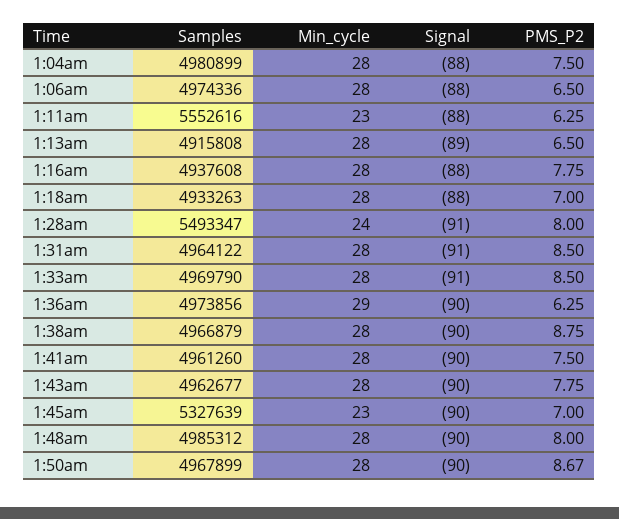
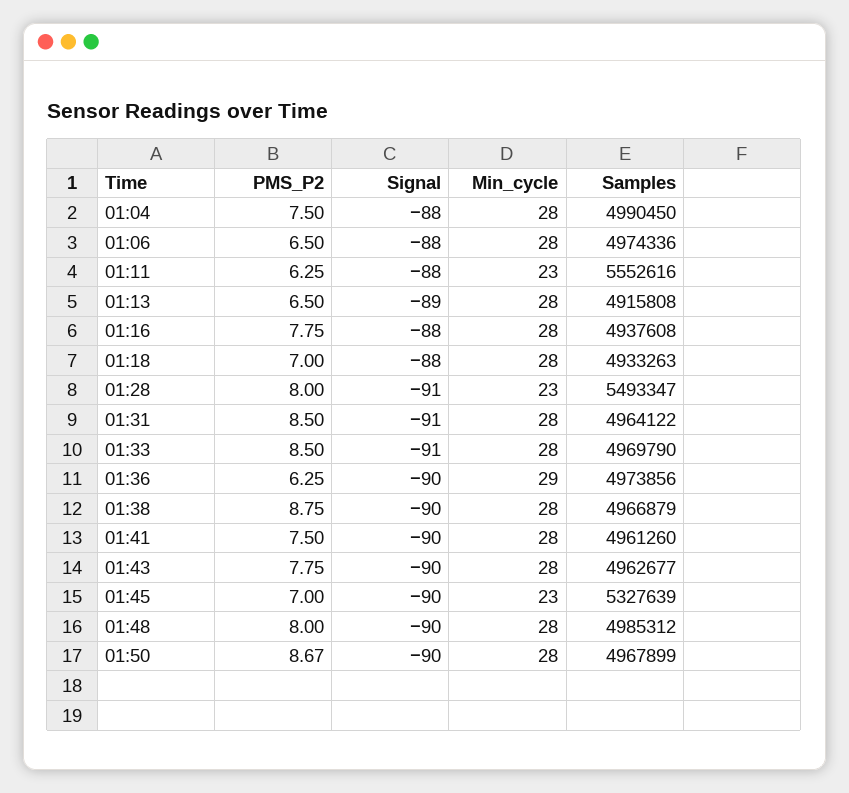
  {
    "Samples": {
-     "1:04am": 4980899,
+     "1:04am": 4990450,
      "1:06am": 4974336,
      "1:11am": 5552616,
      "1:13am": 4915808,
      "1:16am": 4937608,
      "1:18am": 4933263,
      "1:28am": 5493347,
      "1:31am": 4964122,
      "1:33am": 4969790,
      "1:36am": 4973856,
      "1:38am": 4966879,
      "1:41am": 4961260,
      "1:43am": 4962677,
      "1:45am": 5327639,
      "1:48am": 4985312,
      "1:50am": 4967899
    },
    "Min_cycle": {
      "1:04am": 28,
      "1:06am": 28,
      "1:11am": 23,
      "1:13am": 28,
      "1:16am": 28,
      "1:18am": 28,
-     "1:28am": 24,
+     "1:28am": 23,
      "1:31am": 28,
      "1:33am": 28,
      "1:36am": 29,
      "1:38am": 28,
      "1:41am": 28,
      "1:43am": 28,
      "1:45am": 23,
      "1:48am": 28,
      "1:50am": 28
    },
    "Signal": {
      "1:04am": -88,
      "1:06am": -88,
      "1:11am": -88,
      "1:13am": -89,
      "1:16am": -88,
      "1:18am": -88,
      "1:28am": -91,
      "1:31am": -91,
      "1:33am": -91,
      "1:36am": -90,
      "1:38am": -90,
      "1:41am": -90,
      "1:43am": -90,
      "1:45am": -90,
      "1:48am": -90,
      "1:50am": -90
    },
    "PMS_P2": {
      "1:04am": 7.5,
      "1:06am": 6.5,
      "1:11am": 6.25,
      "1:13am": 6.5,
      "1:16am": 7.75,
      "1:18am": 7,
      "1:28am": 8,
      "1:31am": 8.5,
      "1:33am": 8.5,
      "1:36am": 6.25,
      "1:38am": 8.75,
      "1:41am": 7.5,
      "1:43am": 7.75,
      "1:45am": 7,
      "1:48am": 8,
      "1:50am": 8.67
    }
  }

